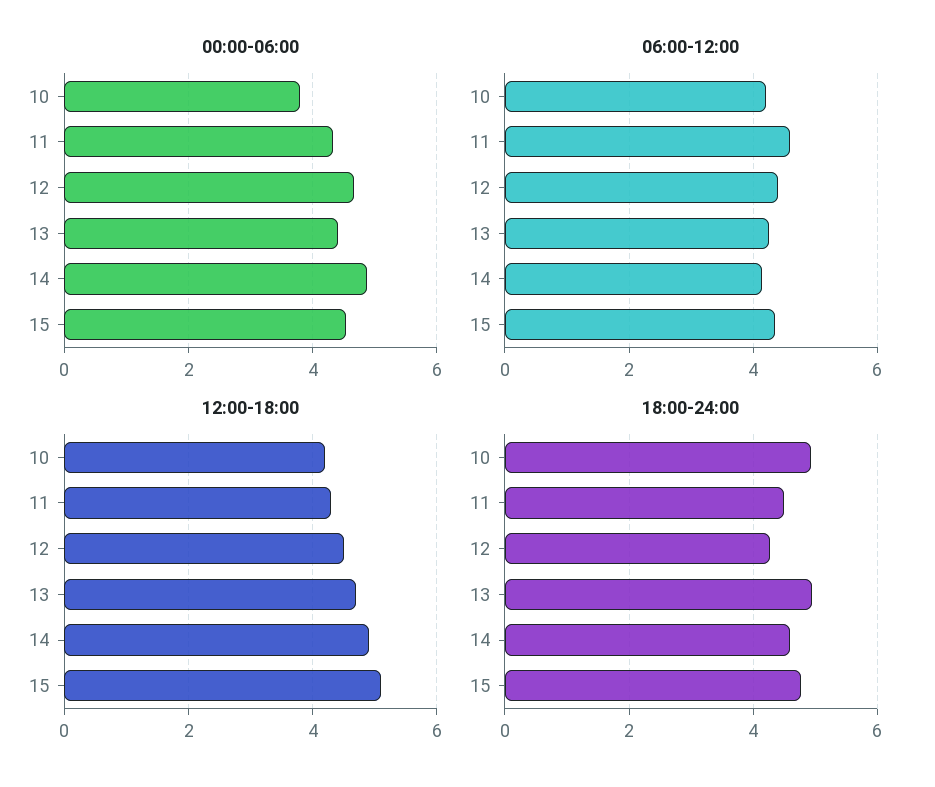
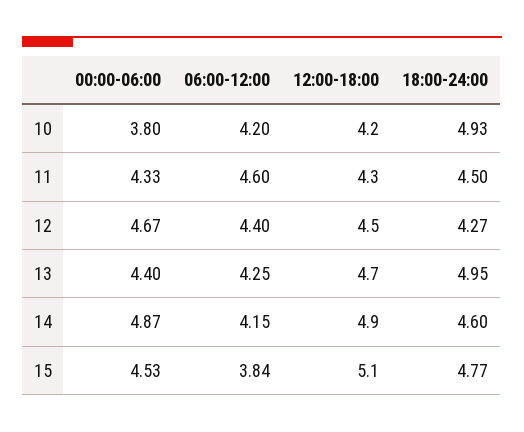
  {
    "00:00-06:00": {
      "10": 3.8,
      "11": 4.33,
      "12": 4.67,
      "13": 4.4,
      "14": 4.87,
      "15": 4.53
    },
    "06:00-12:00": {
      "10": 4.2,
      "11": 4.6,
      "12": 4.4,
      "13": 4.25,
      "14": 4.15,
-     "15": 4.4
+     "15": 3.84
    },
    "12:00-18:00": {
      "10": 4.2,
      "11": 4.3,
      "12": 4.5,
      "13": 4.7,
      "14": 4.9,
      "15": 5.1
    },
    "18:00-24:00": {
      "10": 4.93,
      "11": 4.5,
      "12": 4.27,
      "13": 4.95,
      "14": 4.6,
      "15": 4.77
    }
  }

